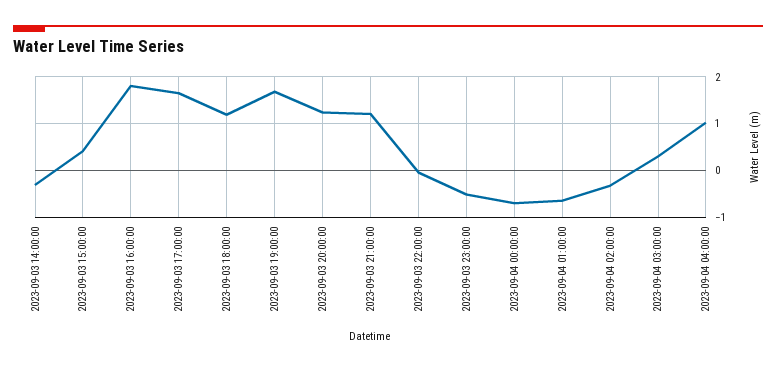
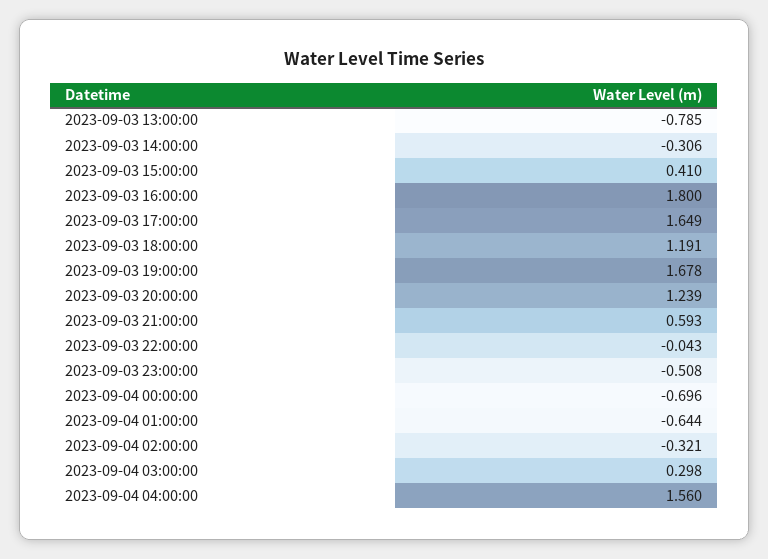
  {
    "2023-09-03 14:00:00": -0.306,
    "2023-09-03 15:00:00": 0.41,
    "2023-09-03 16:00:00": 1.8,
    "2023-09-03 17:00:00": 1.649,
    "2023-09-03 18:00:00": 1.191,
    "2023-09-03 19:00:00": 1.678,
    "2023-09-03 20:00:00": 1.239,
-   "2023-09-03 21:00:00": 1.2,
+   "2023-09-03 21:00:00": 0.593,
    "2023-09-03 22:00:00": -0.043,
    "2023-09-03 23:00:00": -0.508,
    "2023-09-04 00:00:00": -0.696,
    "2023-09-04 01:00:00": -0.644,
    "2023-09-04 02:00:00": -0.321,
    "2023-09-04 03:00:00": 0.298,
-   "2023-09-04 04:00:00": 1
+   "2023-09-04 04:00:00": 1.56,
+   "2023-09-03 13:00:00": -0.785
  }

